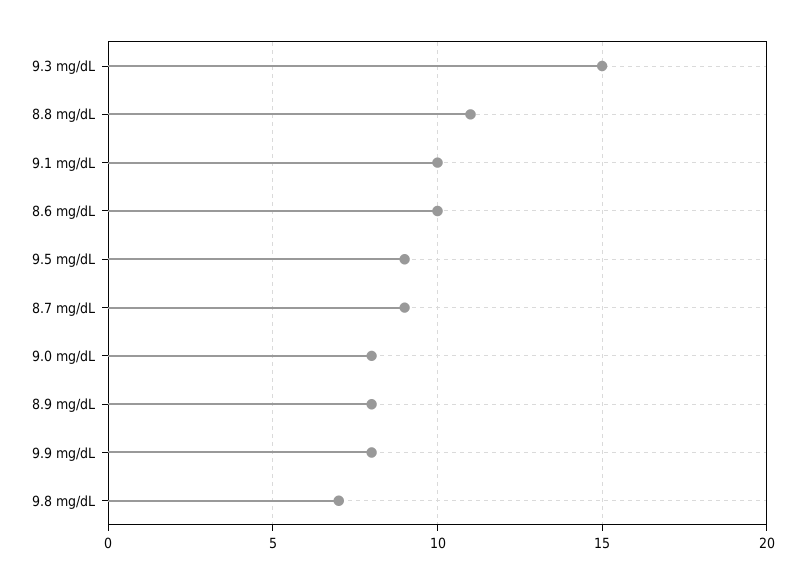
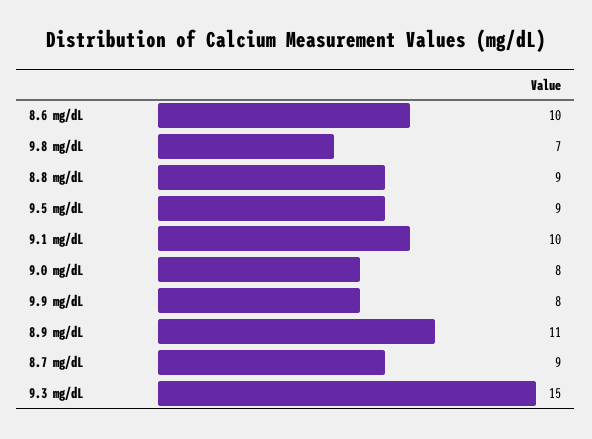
  {
    "9.3 mg/dL": 15,
-   "8.8 mg/dL": 11,
+   "8.8 mg/dL": 9,
    "9.1 mg/dL": 10,
    "8.6 mg/dL": 10,
    "9.5 mg/dL": 9,
    "8.7 mg/dL": 9,
    "9.0 mg/dL": 8,
-   "8.9 mg/dL": 8,
+   "8.9 mg/dL": 11,
    "9.9 mg/dL": 8,
    "9.8 mg/dL": 7
  }

